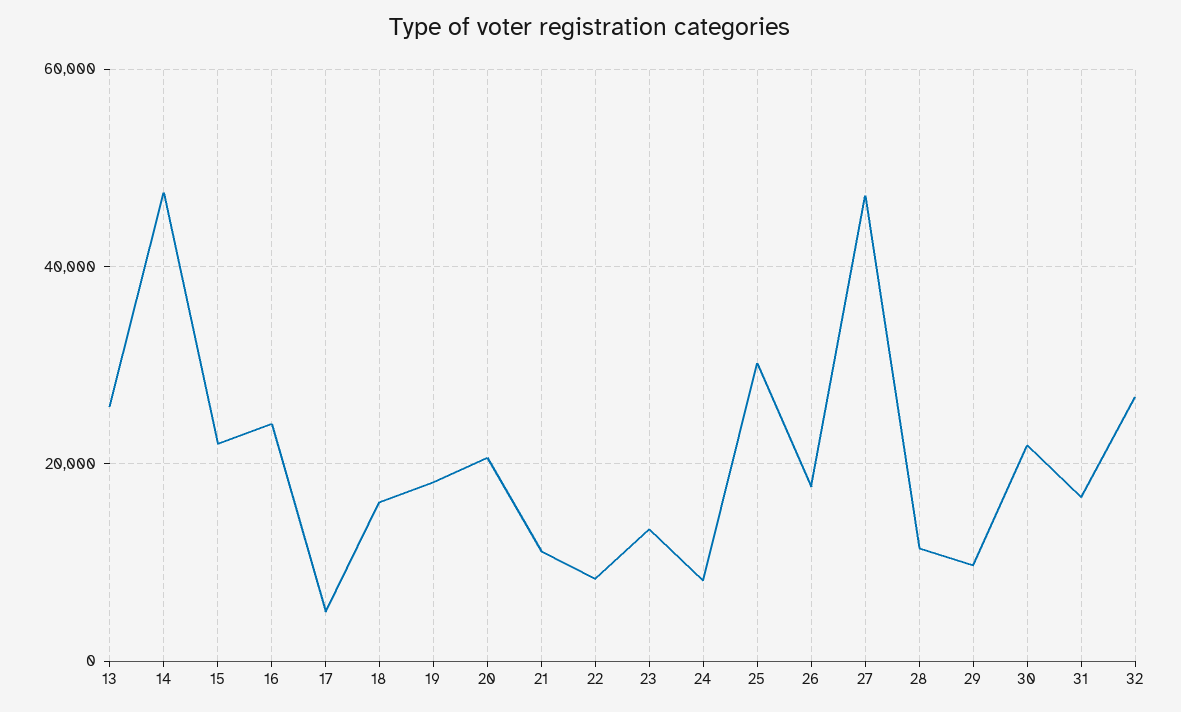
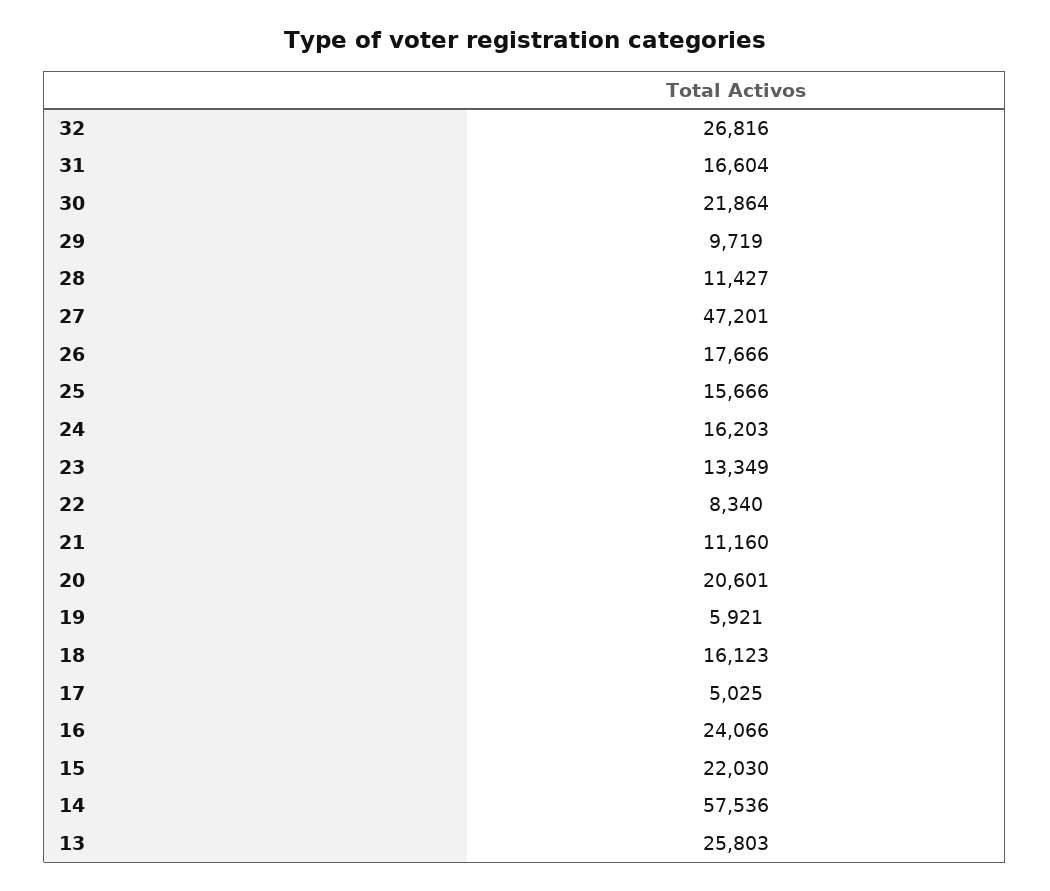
  {
    "13": 25803,
-   "14": 48000,
+   "14": 57536,
    "15": 22030,
    "16": 24066,
    "17": 5025,
    "18": 16123,
-   "19": 18000,
+   "19": 5921,
    "20": 20601,
    "21": 11160,
    "22": 8340,
    "23": 13349,
-   "24": 8000,
+   "24": 16203,
-   "25": 30000,
+   "25": 15666,
    "26": 17666,
    "27": 47201,
    "28": 11427,
    "29": 9719,
    "30": 21864,
    "31": 16604,
    "32": 26816
  }

